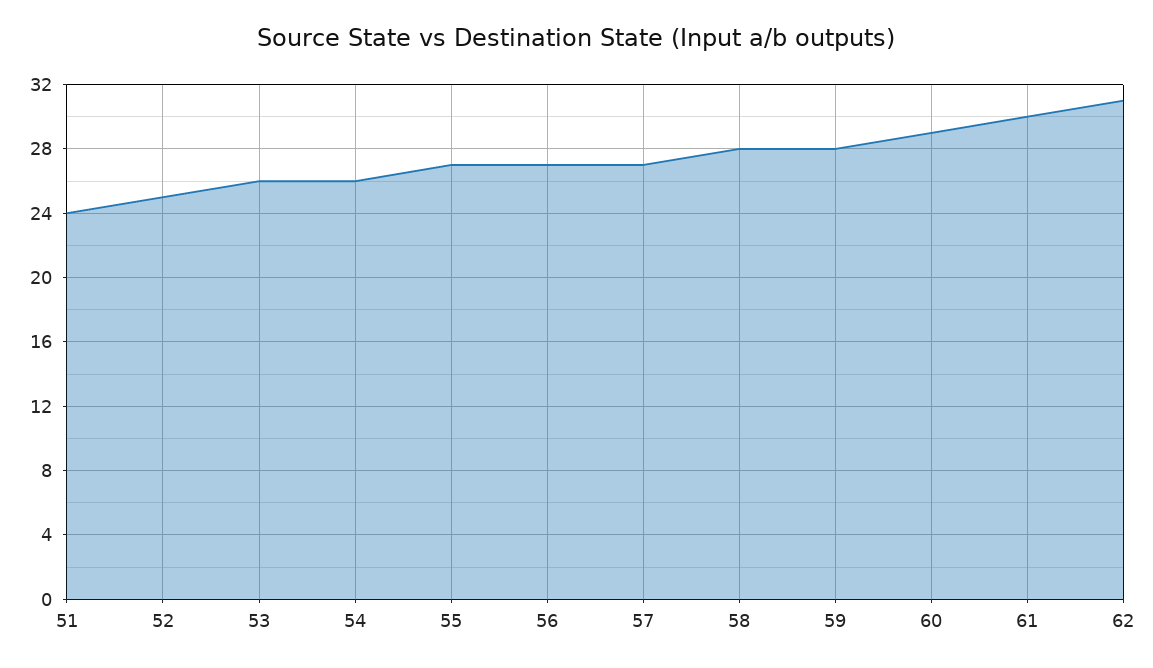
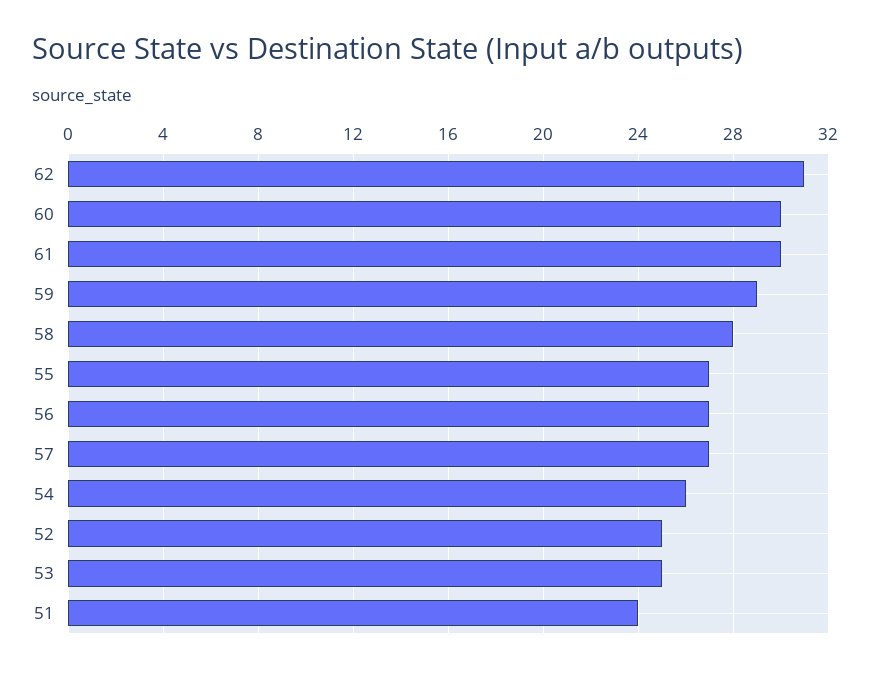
  {
    "51": 24,
    "52": 25,
-   "53": 26,
+   "53": 25,
    "54": 26,
    "55": 27,
    "56": 27,
    "57": 27,
    "58": 28,
-   "59": 28,
+   "59": 29,
-   "60": 29,
+   "60": 30,
    "61": 30,
    "62": 31
  }

